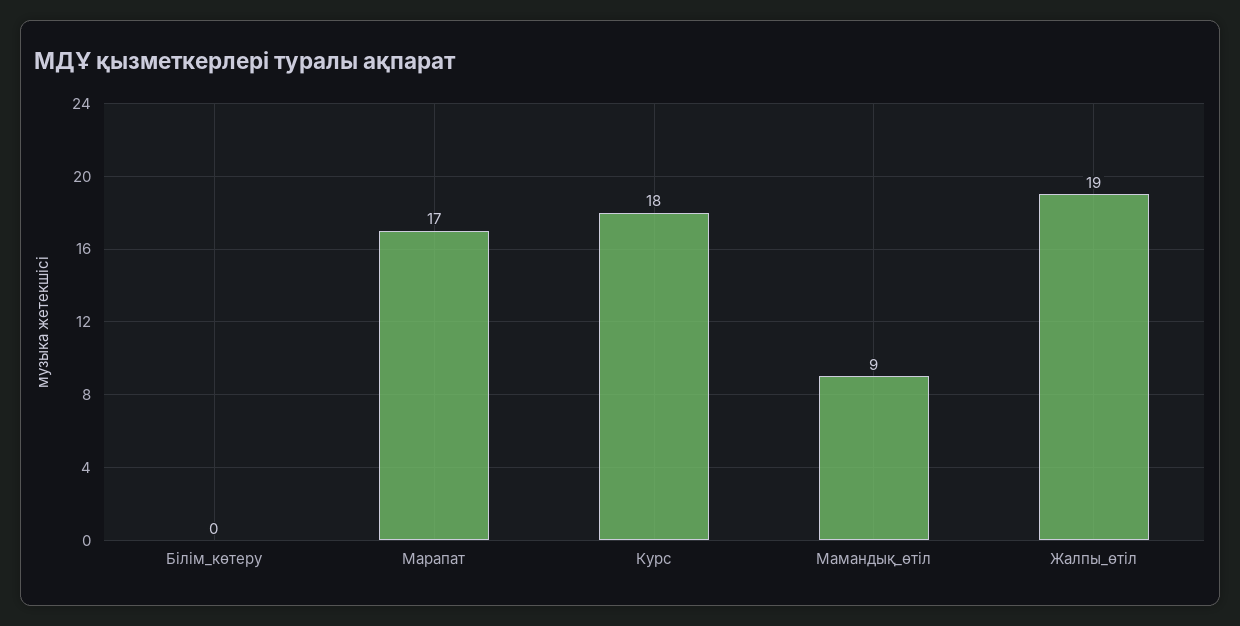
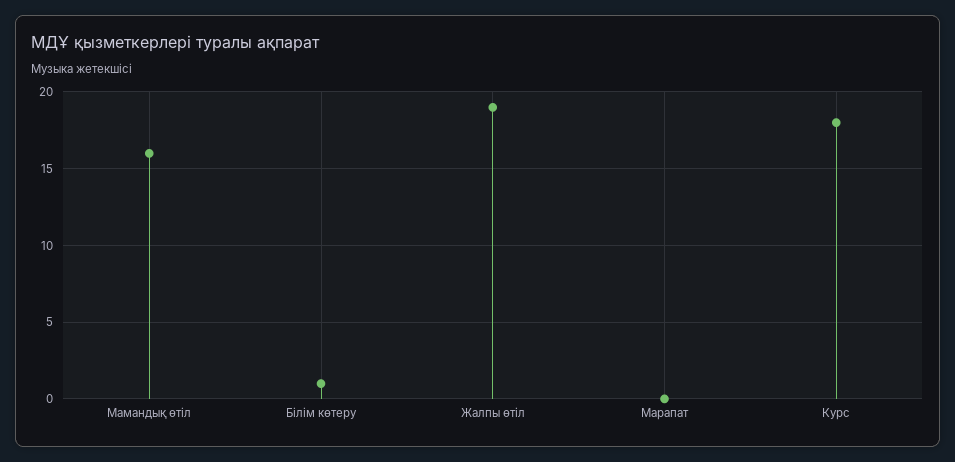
  {
-   "Білім_көтеру": 0,
+   "Білім_көтеру": 1,
-   "Марапат": 17,
+   "Марапат": 0,
    "Курс": 18,
-   "Мамандық_өтіл": 9,
+   "Мамандық_өтіл": 16,
    "Жалпы_өтіл": 19
  }

